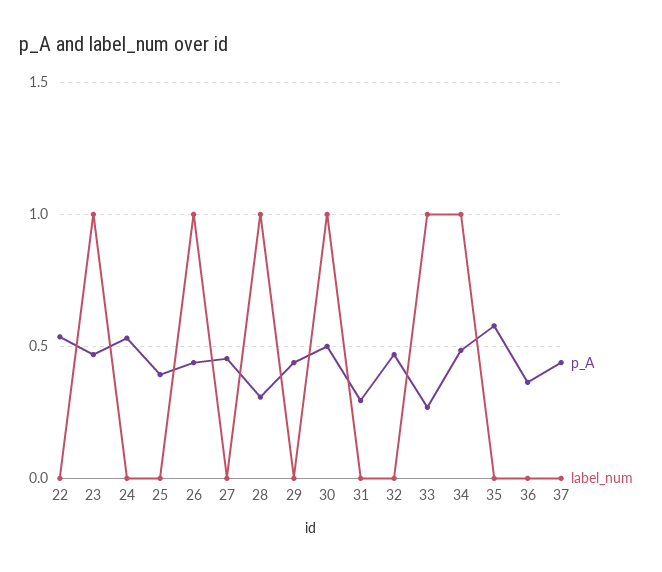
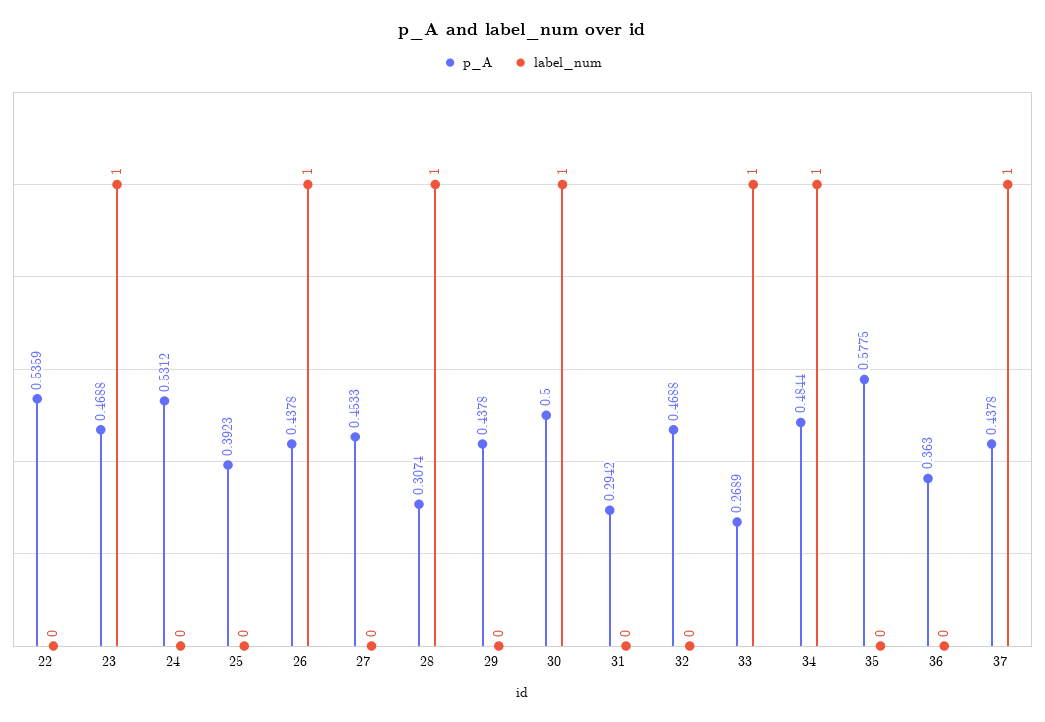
  {
    "p_A": {
      "22": 0.5359,
      "23": 0.4688,
      "24": 0.5312,
      "25": 0.3923,
      "26": 0.4378,
      "27": 0.4533,
      "28": 0.3074,
      "29": 0.4378,
      "30": 0.5,
      "31": 0.2942,
      "32": 0.4688,
      "33": 0.2689,
      "34": 0.4844,
      "35": 0.5775,
      "36": 0.363,
      "37": 0.4378
    },
    "label_num": {
      "22": 0,
      "23": 1,
      "24": 0,
      "25": 0,
      "26": 1,
      "27": 0,
      "28": 1,
      "29": 0,
      "30": 1,
      "31": 0,
      "32": 0,
      "33": 1,
      "34": 1,
      "35": 0,
      "36": 0,
-     "37": 0
+     "37": 1
    }
  }

